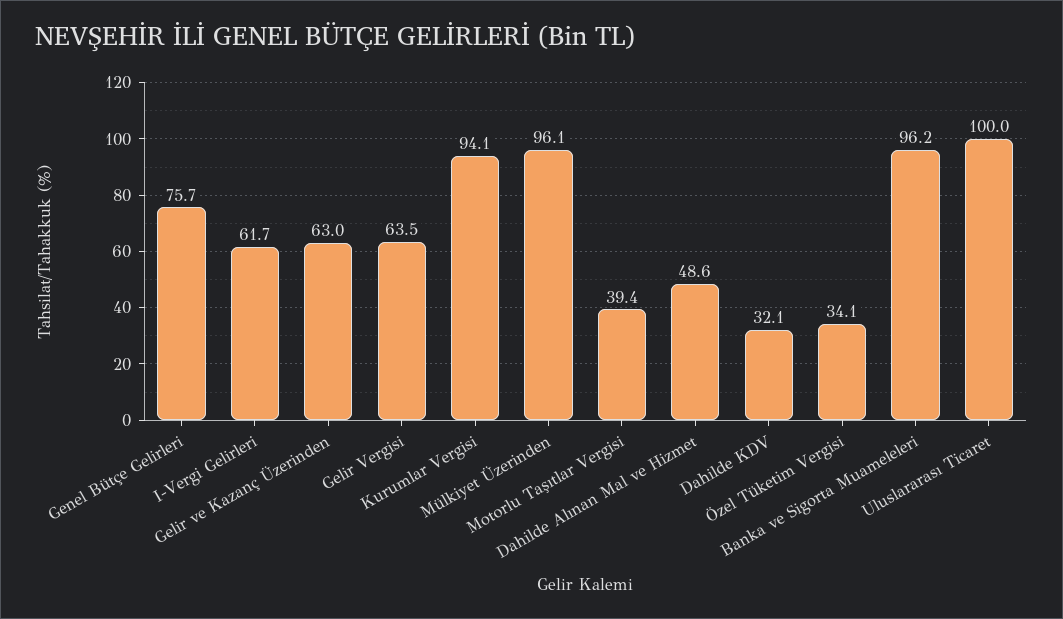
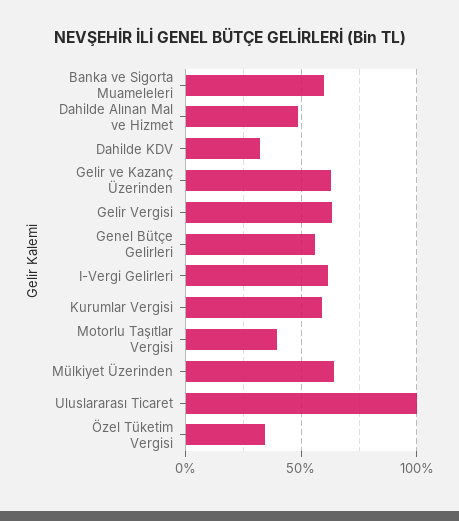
  {
-   "Genel Bütçe Gelirleri": 75.7,
+   "Genel Bütçe Gelirleri": 55,
    "I-Vergi Gelirleri": 61.7,
    "Gelir ve Kazanç Üzerinden": 63,
    "Gelir Vergisi": 63.5,
-   "Kurumlar Vergisi": 94.1,
+   "Kurumlar Vergisi": 60,
-   "Mülkiyet Üzerinden": 96.1,
+   "Mülkiyet Üzerinden": 65,
    "Motorlu Taşıtlar Vergisi": 39.4,
    "Dahilde Alınan Mal ve Hizmet": 48.6,
    "Dahilde KDV": 32.1,
    "Özel Tüketim Vergisi": 34.1,
-   "Banka ve Sigorta Muameleleri": 96.2,
+   "Banka ve Sigorta Muameleleri": 60,
    "Uluslararası Ticaret": 100
  }

